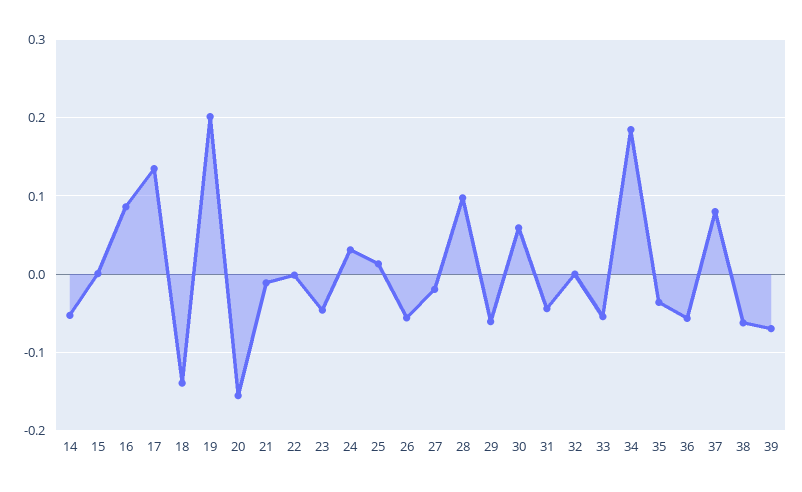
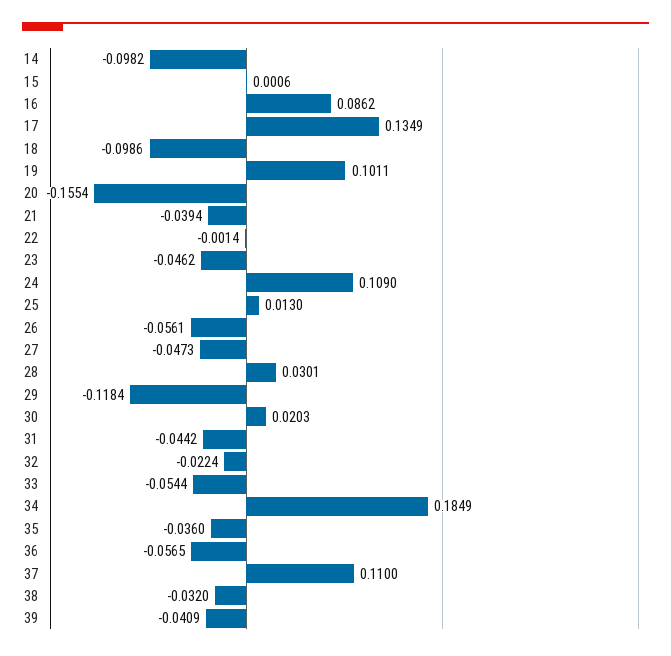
  {
-   "14": -0.05,
+   "14": -0.0982,
    "15": 0.0006,
    "16": 0.0862,
    "17": 0.1349,
-   "18": -0.14,
+   "18": -0.0986,
-   "19": 0.2,
+   "19": 0.1011,
    "20": -0.1554,
-   "21": -0.01,
+   "21": -0.0394,
    "22": -0.0014,
    "23": -0.0462,
-   "24": 0.03,
+   "24": 0.109,
    "25": 0.013,
    "26": -0.0561,
-   "27": -0.02,
+   "27": -0.0473,
-   "28": 0.1,
+   "28": 0.0301,
-   "29": -0.06,
+   "29": -0.1184,
-   "30": 0.06,
+   "30": 0.0203,
    "31": -0.0442,
-   "32": 0,
+   "32": -0.0224,
    "33": -0.0544,
    "34": 0.1849,
    "35": -0.036,
    "36": -0.0565,
-   "37": 0.08,
+   "37": 0.11,
-   "38": -0.06,
+   "38": -0.032,
-   "39": -0.07
+   "39": -0.0409
  }

